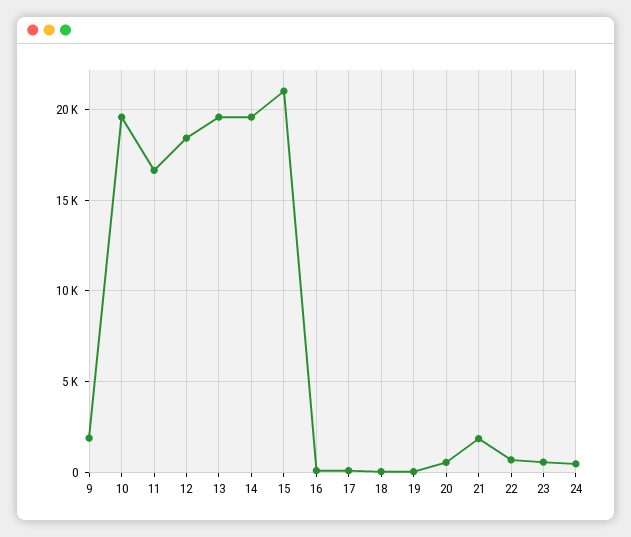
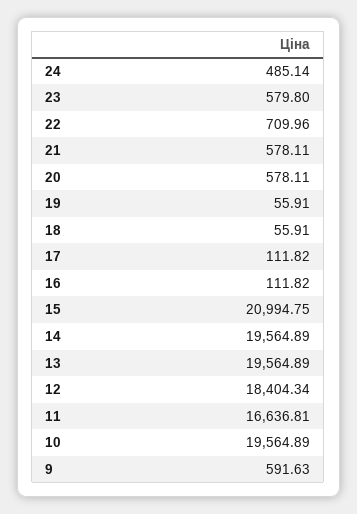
  {
-   "9": 2000,
+   "9": 591.63,
    "10": 19564.89,
    "11": 16636.81,
    "12": 18404.34,
    "13": 19564.89,
    "14": 19564.89,
    "15": 20994.75,
    "16": 111.82,
    "17": 111.82,
    "18": 55.91,
    "19": 55.91,
    "20": 578.11,
-   "21": 2000,
+   "21": 578.11,
    "22": 709.96,
    "23": 579.8,
    "24": 485.14
  }

